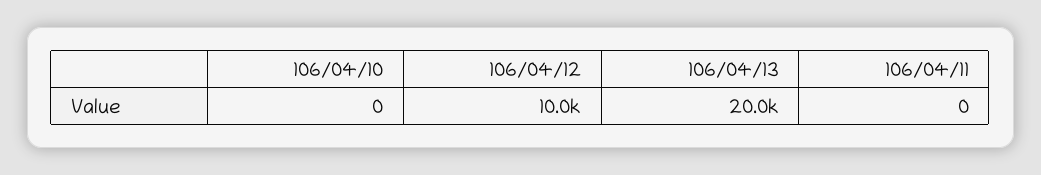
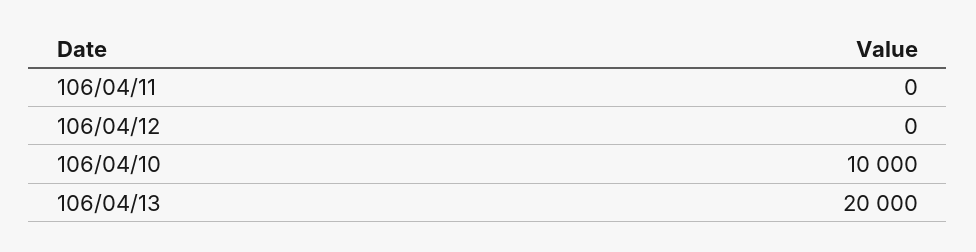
  {
-   "106/04/10": 0,
+   "106/04/10": 10000,
-   "106/04/12": 10000,
+   "106/04/12": 0,
    "106/04/13": 20000,
    "106/04/11": 0
  }

